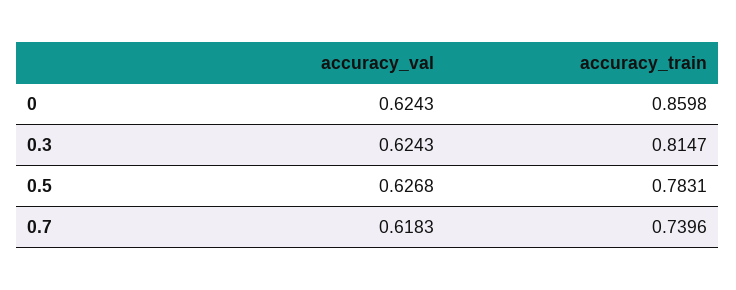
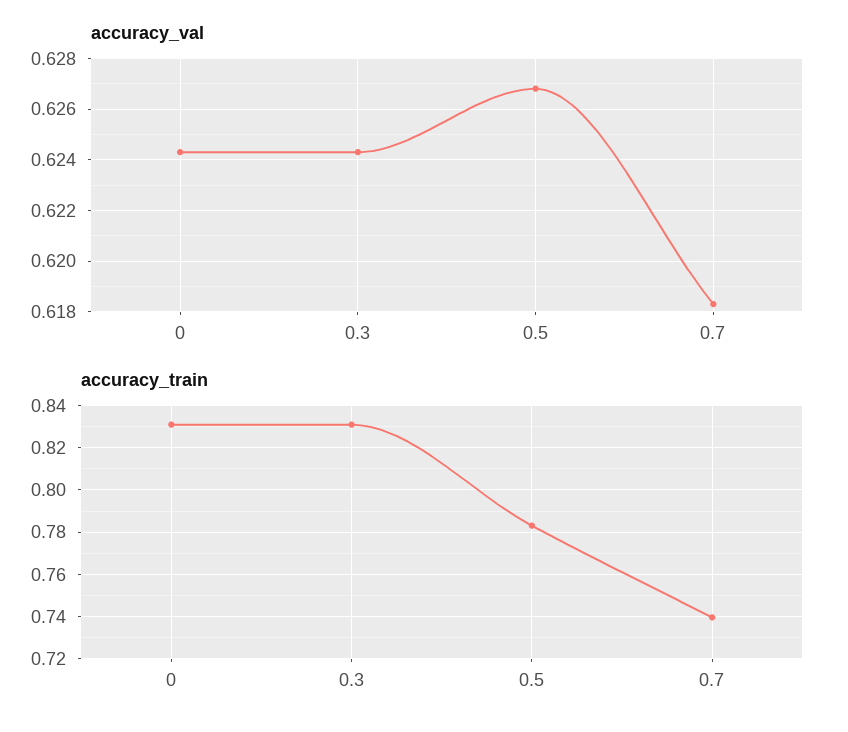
  {
    "accuracy_val": {
      "0": 0.6243,
      "0.3": 0.6243,
      "0.5": 0.6268,
      "0.7": 0.6183
    },
    "accuracy_train": {
-     "0": 0.8598,
+     "0": 0.83,
-     "0.3": 0.8147,
+     "0.3": 0.83,
      "0.5": 0.7831,
      "0.7": 0.7396
    }
  }

